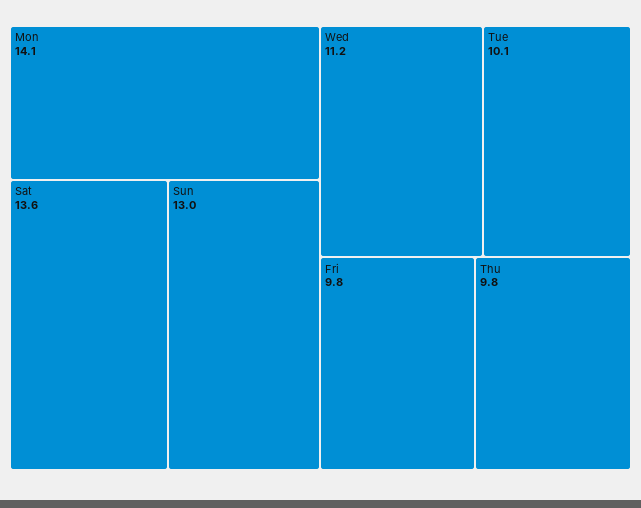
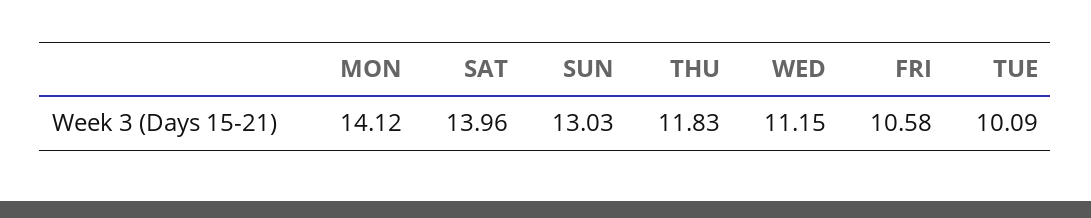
  {
    "Mon": 14.12,
-   "Sat": 13.6,
+   "Sat": 13.96,
    "Sun": 13.03,
    "Wed": 11.15,
    "Tue": 10.09,
-   "Fri": 9.8,
+   "Fri": 10.58,
-   "Thu": 9.8
+   "Thu": 11.83
  }

